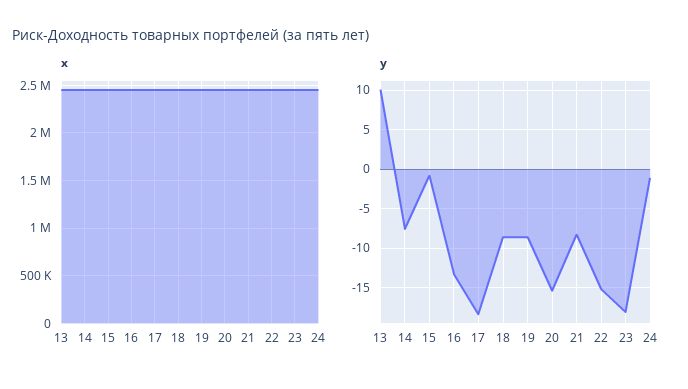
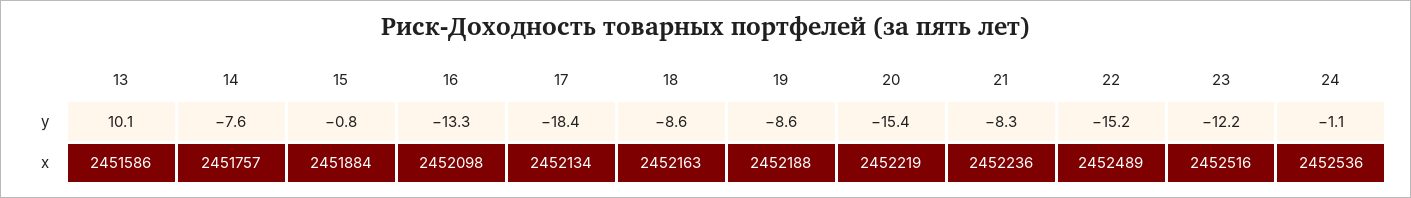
  {
    "x": {
      "13": 2451586,
      "14": 2451757,
      "15": 2451884,
      "16": 2452098,
      "17": 2452134,
      "18": 2452163,
      "19": 2452188,
      "20": 2452219,
      "21": 2452236,
      "22": 2452489,
      "23": 2452516,
      "24": 2452536
    },
    "y": {
      "13": 10.1,
      "14": -7.6,
      "15": -0.8,
      "16": -13.3,
      "17": -18.4,
      "18": -8.6,
      "19": -8.6,
      "20": -15.4,
      "21": -8.3,
      "22": -15.2,
-     "23": -18,
+     "23": -12.2,
      "24": -1.1
    }
  }

